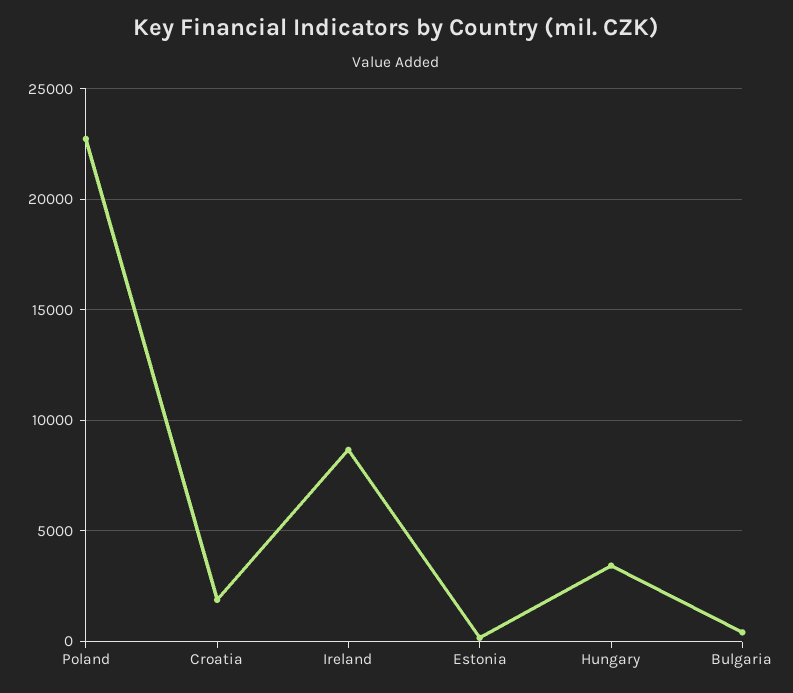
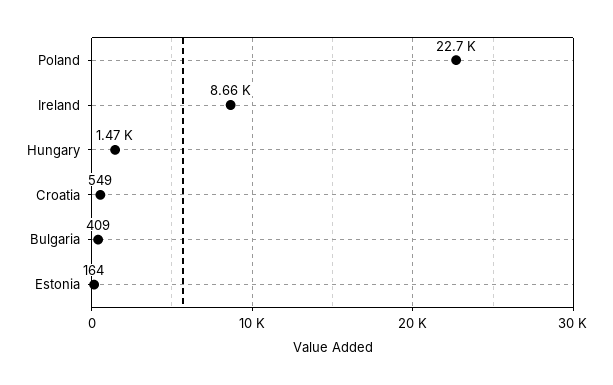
  {
    "Poland": 22700,
-   "Croatia": 2000,
+   "Croatia": 549,
    "Ireland": 8660,
    "Estonia": 164,
-   "Hungary": 3500,
+   "Hungary": 1470,
    "Bulgaria": 409
  }

